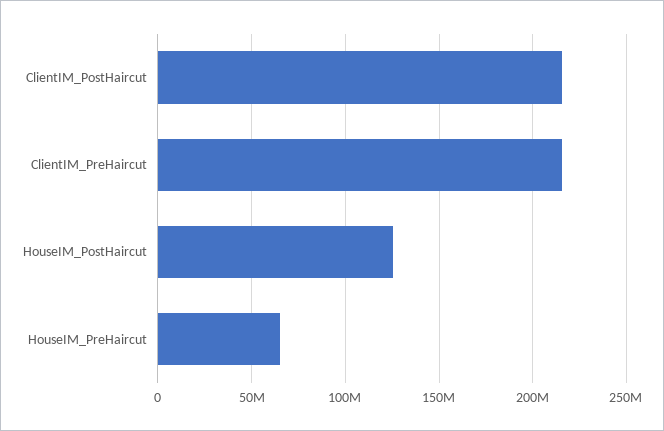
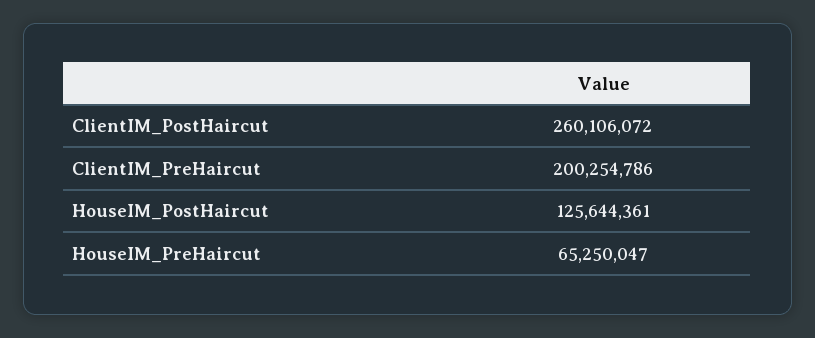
  {
-   "ClientIM_PostHaircut": 215000000,
+   "ClientIM_PostHaircut": 260106072,
-   "ClientIM_PreHaircut": 215000000,
+   "ClientIM_PreHaircut": 200254786,
    "HouseIM_PostHaircut": 125644361,
    "HouseIM_PreHaircut": 65250047
  }

